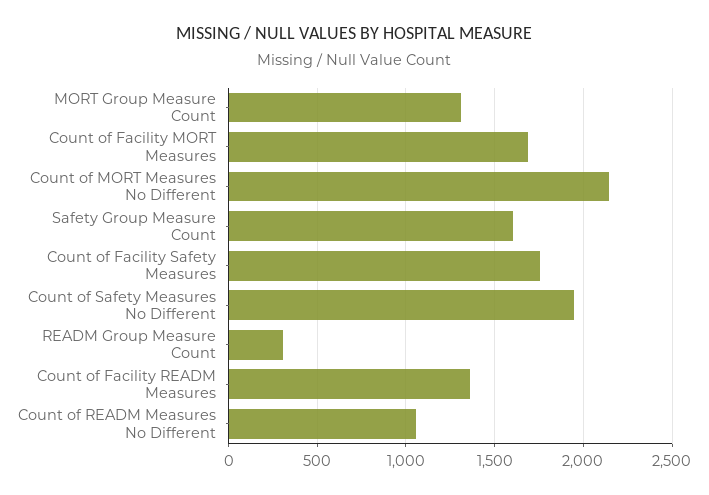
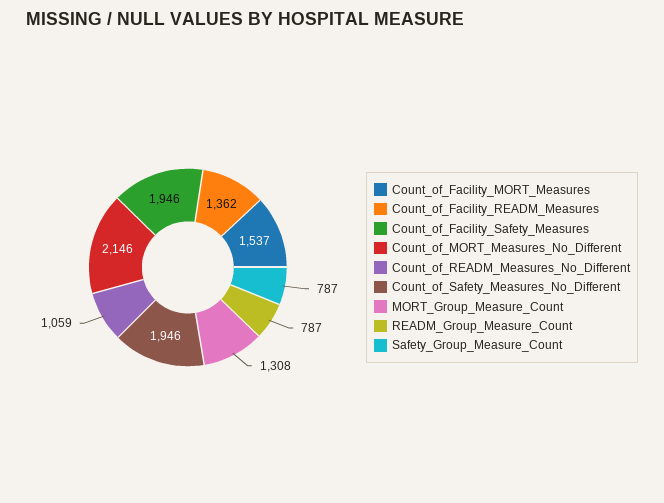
  {
    "MORT Group Measure Count": 1308,
-   "Count of Facility MORT Measures": 1700,
+   "Count of Facility MORT Measures": 1537,
    "Count of MORT Measures No Different": 2146,
-   "Safety Group Measure Count": 1600,
+   "Safety Group Measure Count": 787,
-   "Count of Facility Safety Measures": 1750,
+   "Count of Facility Safety Measures": 1946,
    "Count of Safety Measures No Different": 1946,
-   "READM Group Measure Count": 300,
+   "READM Group Measure Count": 787,
    "Count of Facility READM Measures": 1362,
    "Count of READM Measures No Different": 1059
  }

